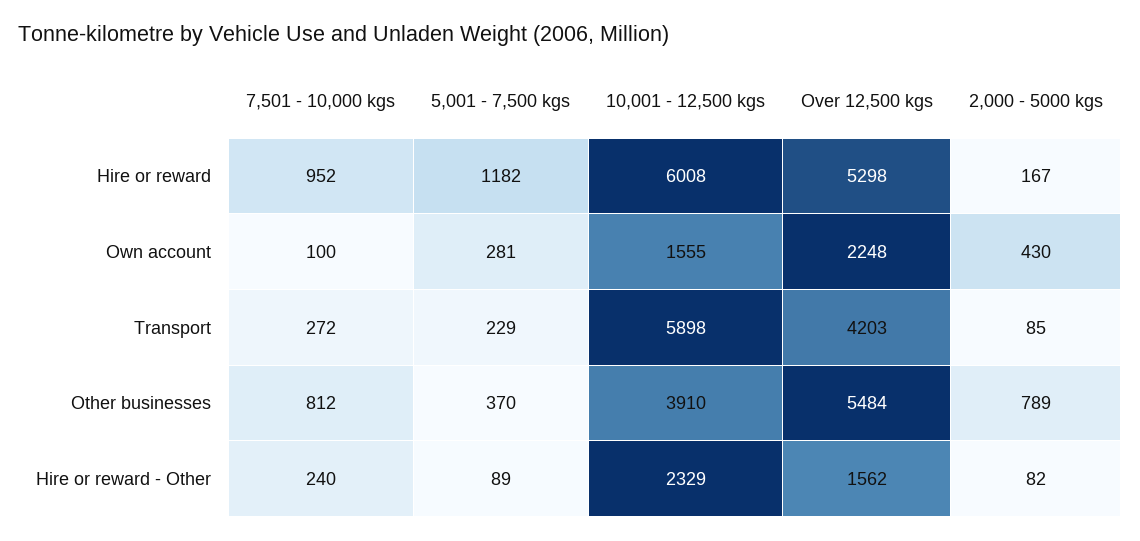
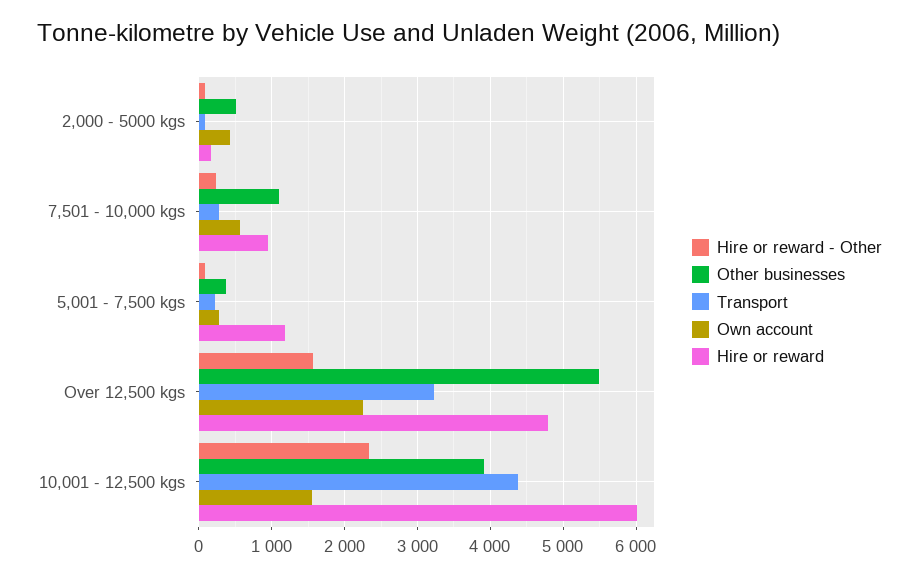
  {
    "Hire or reward": {
      "7,501 - 10,000 kgs": 952,
      "5,001 - 7,500 kgs": 1182,
      "10,001 - 12,500 kgs": 6008,
-     "Over 12,500 kgs": 5298,
+     "Over 12,500 kgs": 4800,
      "2,000 - 5000 kgs": 167
    },
    "Own account": {
-     "7,501 - 10,000 kgs": 100,
+     "7,501 - 10,000 kgs": 600,
      "5,001 - 7,500 kgs": 281,
      "10,001 - 12,500 kgs": 1555,
      "Over 12,500 kgs": 2248,
      "2,000 - 5000 kgs": 430
    },
    "Transport": {
      "7,501 - 10,000 kgs": 272,
      "5,001 - 7,500 kgs": 229,
-     "10,001 - 12,500 kgs": 5898,
+     "10,001 - 12,500 kgs": 4400,
-     "Over 12,500 kgs": 4203,
+     "Over 12,500 kgs": 3200,
      "2,000 - 5000 kgs": 85
    },
    "Other businesses": {
-     "7,501 - 10,000 kgs": 812,
+     "7,501 - 10,000 kgs": 1100,
      "5,001 - 7,500 kgs": 370,
      "10,001 - 12,500 kgs": 3910,
      "Over 12,500 kgs": 5484,
-     "2,000 - 5000 kgs": 789
+     "2,000 - 5000 kgs": 500
    },
    "Hire or reward - Other": {
      "7,501 - 10,000 kgs": 240,
      "5,001 - 7,500 kgs": 89,
      "10,001 - 12,500 kgs": 2329,
      "Over 12,500 kgs": 1562,
      "2,000 - 5000 kgs": 82
    }
  }

